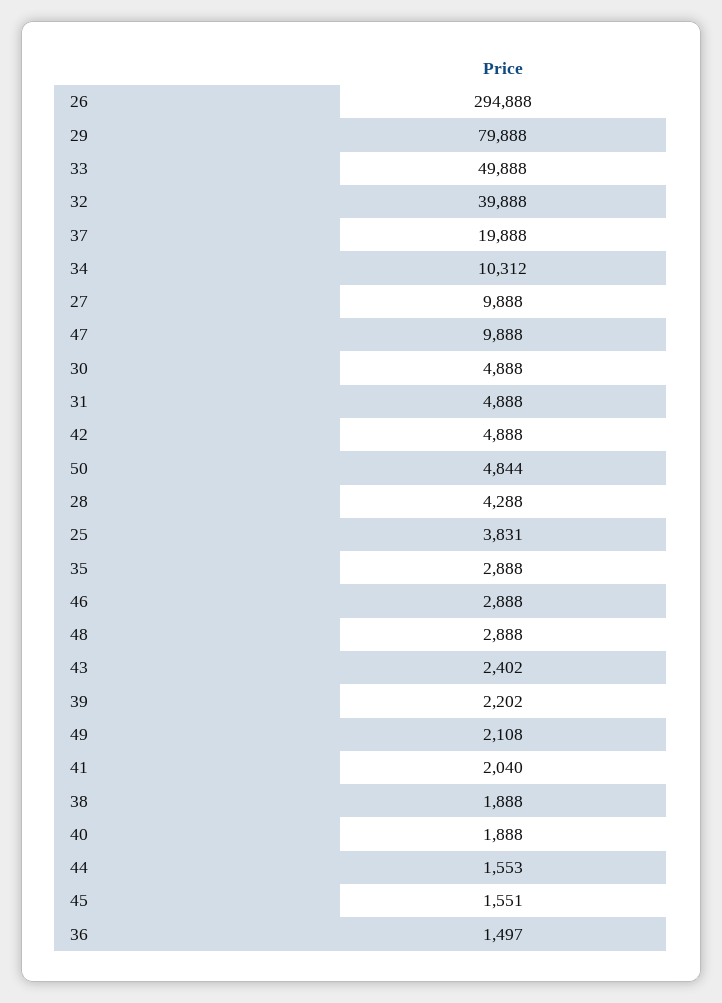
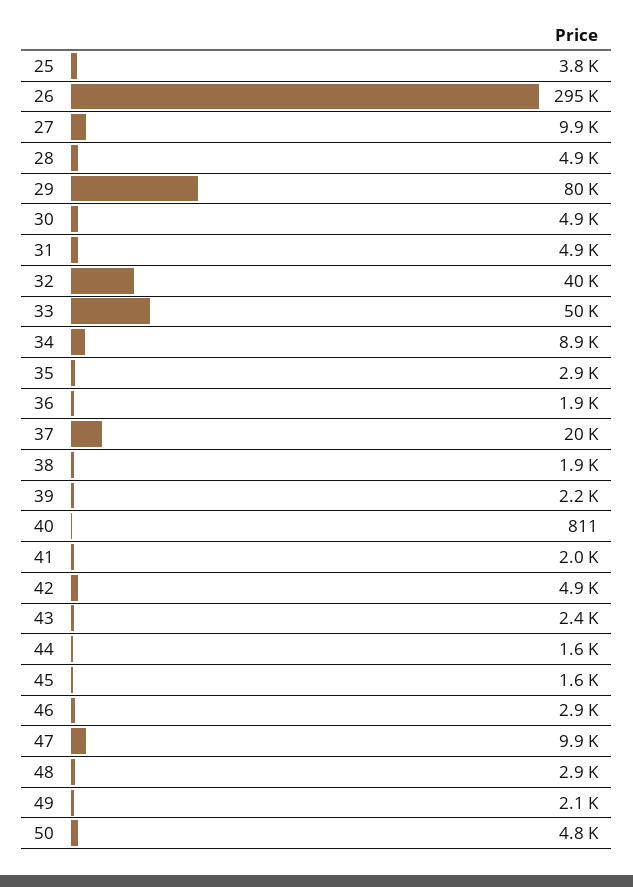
  {
    "26": 294888,
    "29": 79888,
    "33": 49888,
    "32": 39888,
    "37": 19888,
-   "34": 10312,
+   "34": 8900,
    "27": 9888,
    "47": 9888,
    "30": 4888,
    "31": 4888,
    "42": 4888,
    "50": 4844,
-   "28": 4288,
+   "28": 4900,
    "25": 3831,
    "35": 2888,
    "46": 2888,
    "48": 2888,
    "43": 2402,
    "39": 2202,
    "49": 2108,
    "41": 2040,
    "38": 1888,
-   "40": 1888,
+   "40": 811,
    "44": 1553,
    "45": 1551,
-   "36": 1497
+   "36": 1900
  }

